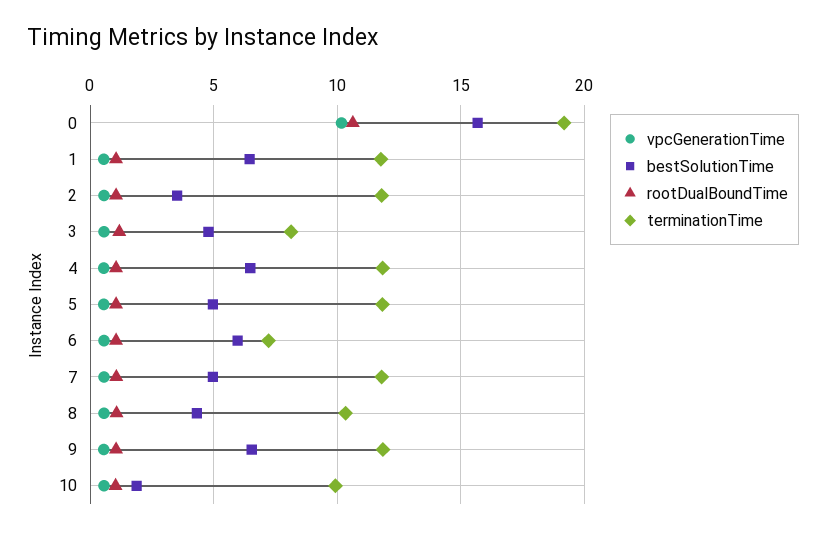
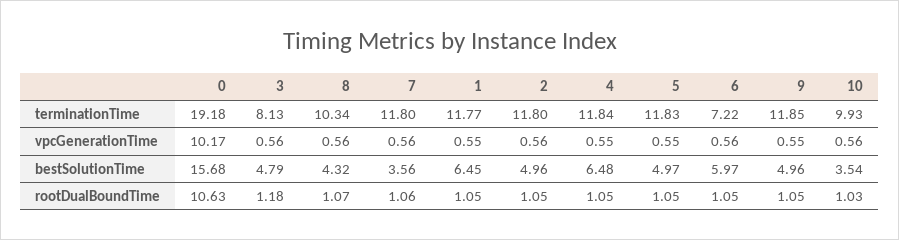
  {
    "vpcGenerationTime": {
      "0": 10.17,
      "1": 0.55,
      "2": 0.56,
      "3": 0.56,
      "4": 0.55,
      "5": 0.55,
      "6": 0.56,
      "7": 0.56,
      "8": 0.56,
      "9": 0.55,
      "10": 0.56
    },
    "bestSolutionTime": {
      "0": 15.68,
      "1": 6.45,
-     "2": 3.5,
+     "2": 4.96,
      "3": 4.79,
      "4": 6.48,
      "5": 4.97,
      "6": 5.97,
-     "7": 5,
+     "7": 3.56,
      "8": 4.32,
-     "9": 6.5,
+     "9": 4.96,
-     "10": 2
+     "10": 3.54
    },
    "rootDualBoundTime": {
      "0": 10.63,
      "1": 1.05,
      "2": 1.05,
      "3": 1.18,
      "4": 1.05,
      "5": 1.05,
      "6": 1.05,
      "7": 1.06,
      "8": 1.07,
      "9": 1.05,
      "10": 1.03
    },
    "terminationTime": {
      "0": 19.18,
      "1": 11.77,
      "2": 11.8,
      "3": 8.13,
      "4": 11.84,
      "5": 11.83,
      "6": 7.22,
      "7": 11.8,
      "8": 10.34,
      "9": 11.85,
      "10": 9.93
    }
  }

